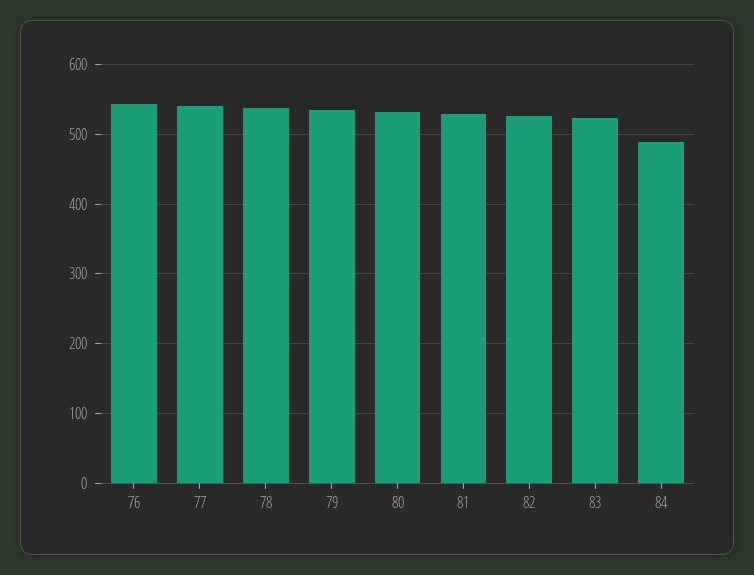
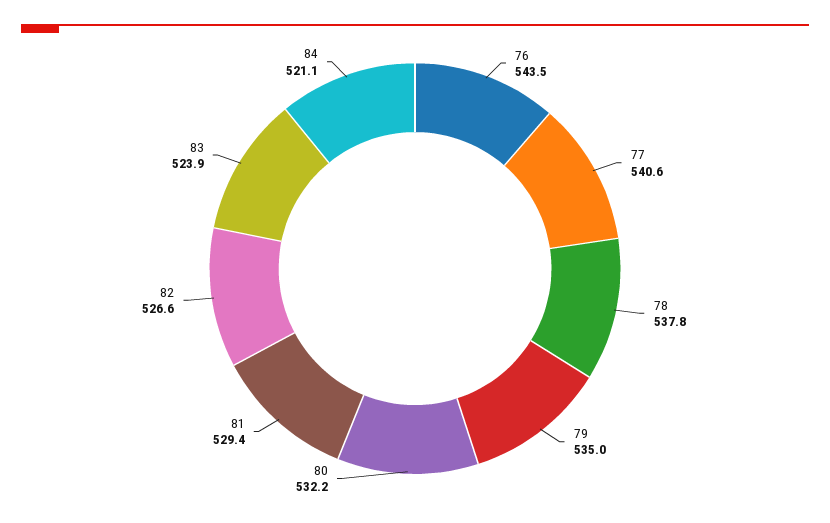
  {
    "76": 543.5,
    "77": 540.6,
    "78": 537.8,
    "79": 535,
    "80": 532.2,
    "81": 529.4,
    "82": 526.6,
    "83": 523.9,
-   "84": 490
+   "84": 521.1
  }

